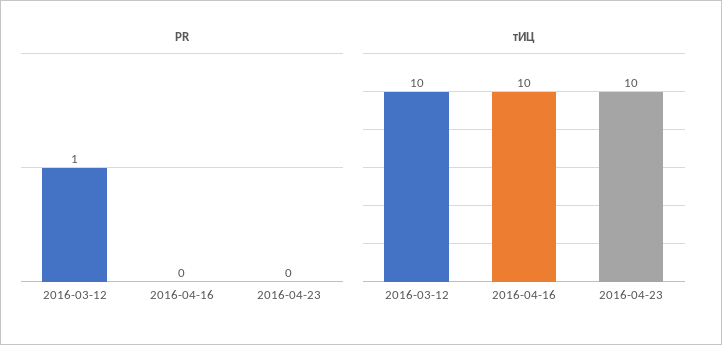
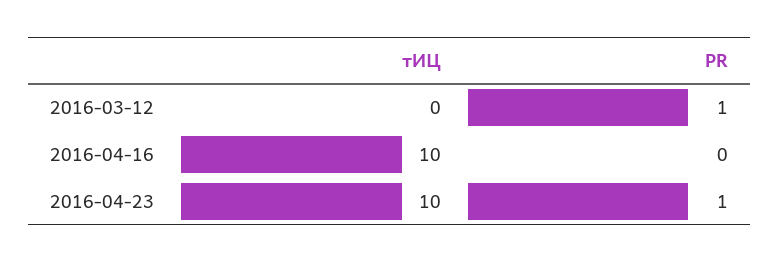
  {
    "PR": {
      "2016-03-12": 1,
      "2016-04-16": 0,
-     "2016-04-23": 0
+     "2016-04-23": 1
    },
    "тИЦ": {
-     "2016-03-12": 10,
+     "2016-03-12": 0,
      "2016-04-16": 10,
      "2016-04-23": 10
    }
  }

